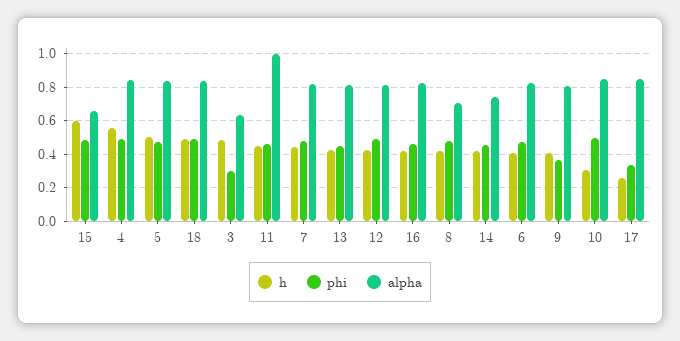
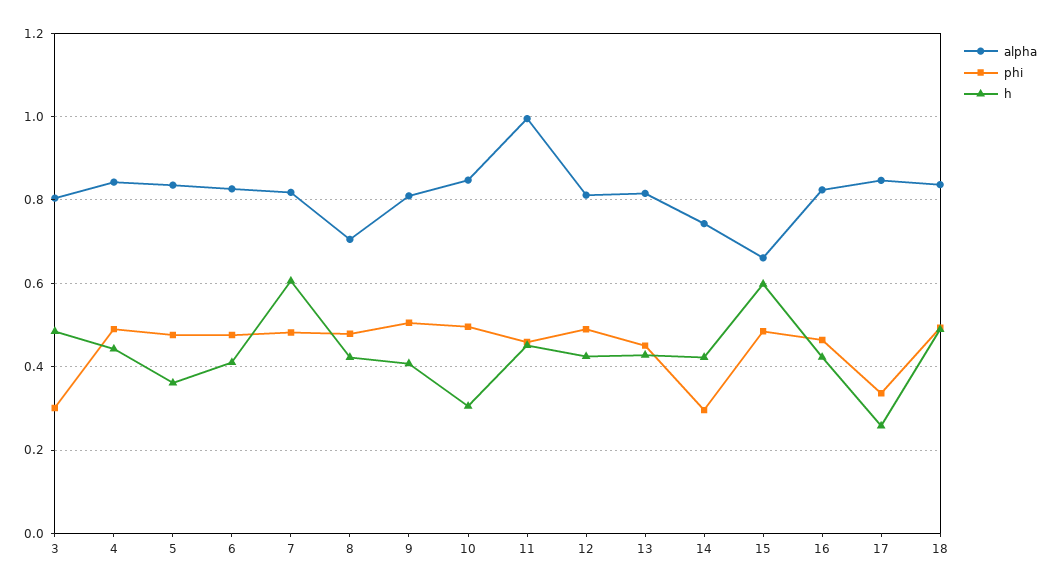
  {
    "h": {
      "15": 0.6,
-     "4": 0.55,
+     "4": 0.44,
-     "5": 0.5,
+     "5": 0.36,
      "18": 0.48,
      "3": 0.48,
      "11": 0.46,
-     "7": 0.45,
+     "7": 0.6,
      "13": 0.42,
      "12": 0.42,
      "16": 0.42,
      "8": 0.42,
      "14": 0.42,
      "6": 0.42,
      "9": 0.4,
      "10": 0.3,
      "17": 0.26
    },
    "phi": {
      "15": 0.48,
      "4": 0.5,
      "5": 0.48,
      "18": 0.5,
      "3": 0.3,
      "11": 0.46,
      "7": 0.48,
      "13": 0.46,
      "12": 0.48,
      "16": 0.46,
      "8": 0.48,
-     "14": 0.45,
+     "14": 0.3,
      "6": 0.48,
-     "9": 0.35,
+     "9": 0.5,
      "10": 0.5,
      "17": 0.34
    },
    "alpha": {
      "15": 0.66,
      "4": 0.84,
      "5": 0.84,
      "18": 0.84,
-     "3": 0.65,
+     "3": 0.8,
      "11": 1,
      "7": 0.82,
      "13": 0.82,
      "12": 0.82,
      "16": 0.82,
      "8": 0.7,
      "14": 0.74,
      "6": 0.82,
      "9": 0.8,
      "10": 0.84,
      "17": 0.84
    }
  }

